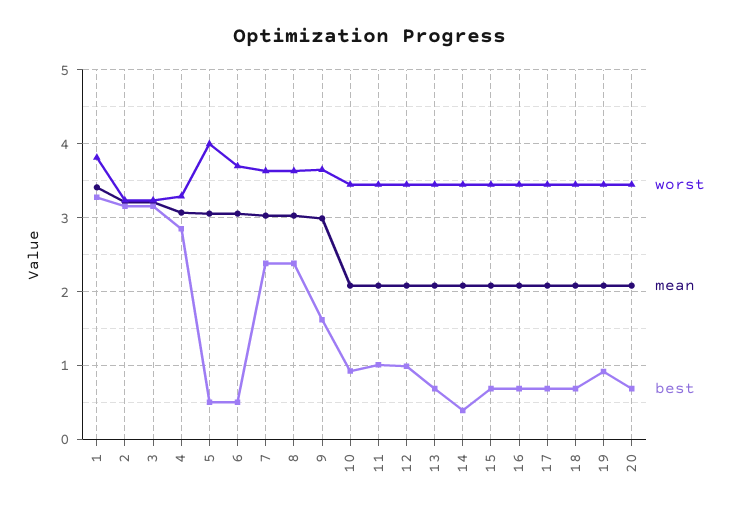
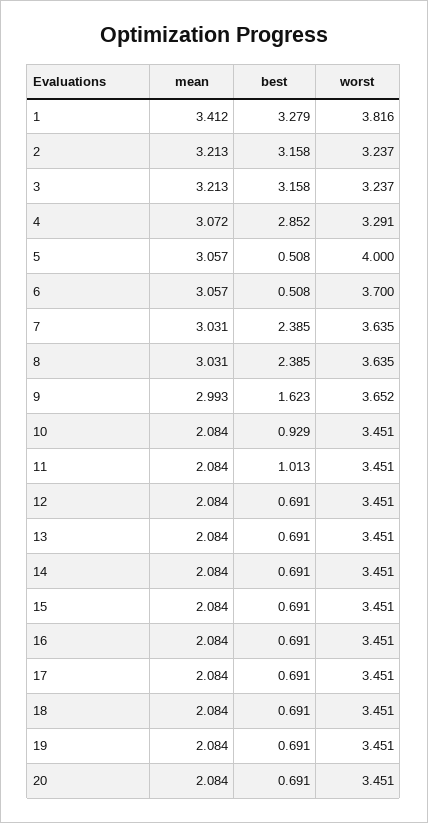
  {
    "worst": {
      "1": 3.816,
      "2": 3.237,
      "3": 3.237,
      "4": 3.291,
      "5": 4,
      "6": 3.7,
      "7": 3.635,
      "8": 3.635,
      "9": 3.652,
      "10": 3.451,
      "11": 3.451,
      "12": 3.451,
      "13": 3.451,
      "14": 3.451,
      "15": 3.451,
      "16": 3.451,
      "17": 3.451,
      "18": 3.451,
      "19": 3.451,
      "20": 3.451
    },
    "mean": {
      "1": 3.412,
      "2": 3.213,
      "3": 3.213,
      "4": 3.072,
      "5": 3.057,
      "6": 3.057,
      "7": 3.031,
      "8": 3.031,
      "9": 2.993,
      "10": 2.084,
      "11": 2.084,
      "12": 2.084,
      "13": 2.084,
      "14": 2.084,
      "15": 2.084,
      "16": 2.084,
      "17": 2.084,
      "18": 2.084,
      "19": 2.084,
      "20": 2.084
    },
    "best": {
      "1": 3.279,
      "2": 3.158,
      "3": 3.158,
      "4": 2.852,
      "5": 0.508,
      "6": 0.508,
      "7": 2.385,
      "8": 2.385,
      "9": 1.623,
      "10": 0.929,
      "11": 1.013,
-     "12": 1,
+     "12": 0.691,
      "13": 0.691,
-     "14": 0.4,
+     "14": 0.691,
      "15": 0.691,
      "16": 0.691,
      "17": 0.691,
      "18": 0.691,
-     "19": 0.9,
+     "19": 0.691,
      "20": 0.691
    }
  }

